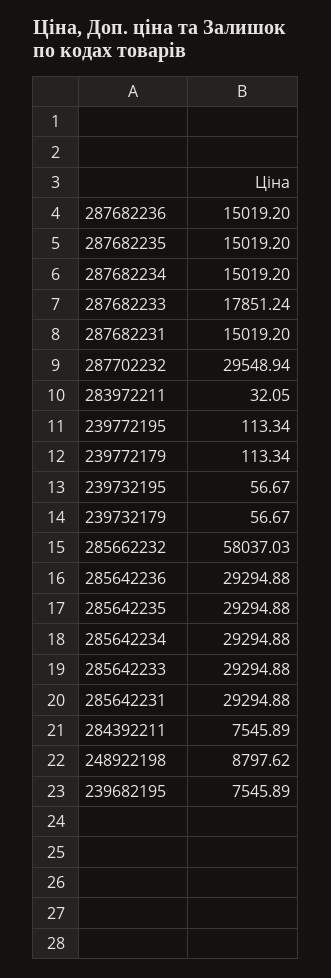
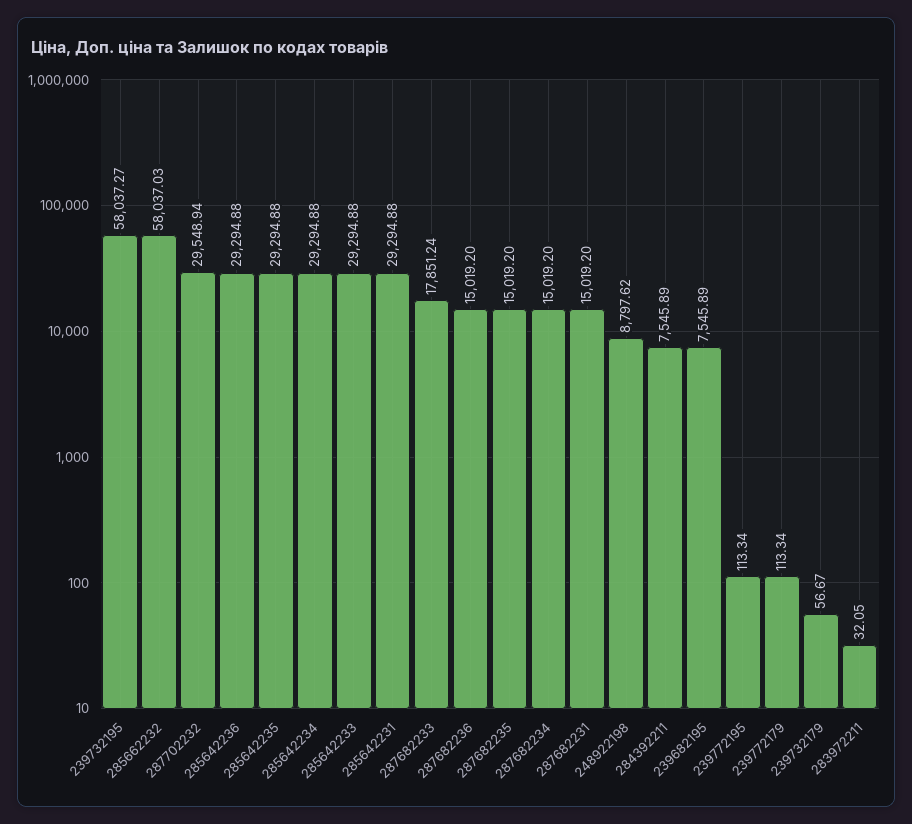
  {
    "287682236": 15019.2,
    "287682235": 15019.2,
    "287682234": 15019.2,
    "287682233": 17851.24,
    "287682231": 15019.2,
    "287702232": 29548.94,
    "283972211": 32.05,
    "239772195": 113.34,
    "239772179": 113.34,
-   "239732195": 56.67,
+   "239732195": 58037.27,
    "239732179": 56.67,
    "285662232": 58037.03,
    "285642236": 29294.88,
    "285642235": 29294.88,
    "285642234": 29294.88,
    "285642233": 29294.88,
    "285642231": 29294.88,
    "284392211": 7545.89,
    "248922198": 8797.62,
    "239682195": 7545.89
  }

